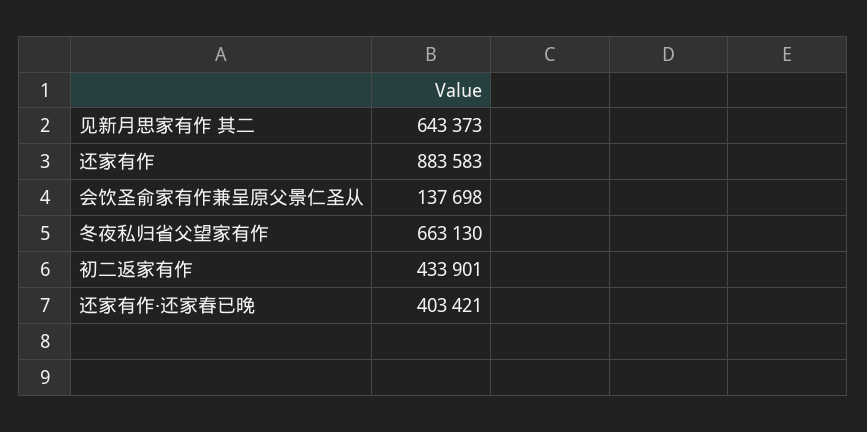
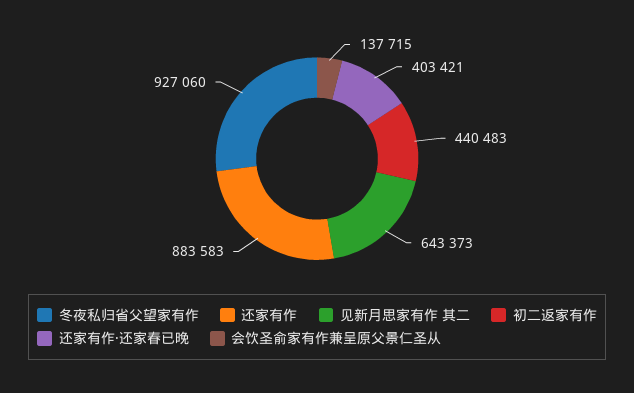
  {
    "见新月思家有作 其二": 643373,
    "还家有作": 883583,
-   "会饮圣俞家有作兼呈原父景仁圣从": 137698,
+   "会饮圣俞家有作兼呈原父景仁圣从": 137715,
-   "冬夜私归省父望家有作": 663130,
+   "冬夜私归省父望家有作": 927060,
-   "初二返家有作": 433901,
+   "初二返家有作": 440483,
    "还家有作·还家春已晚": 403421
  }

